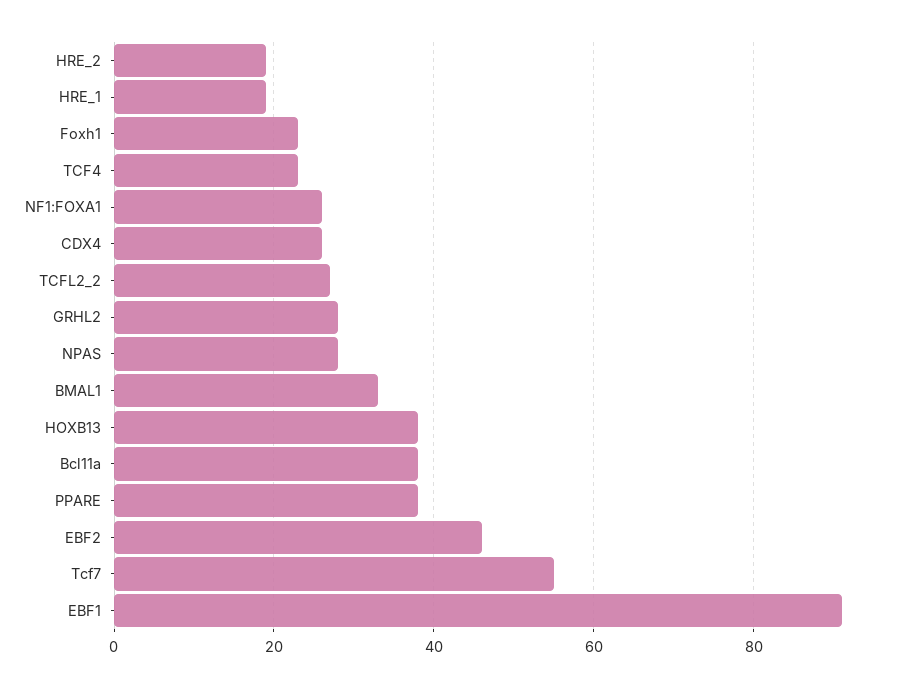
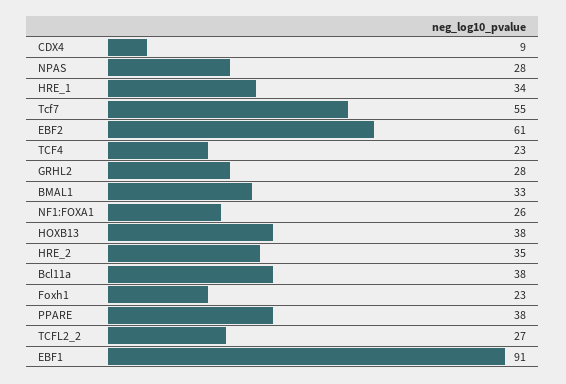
  {
-   "HRE_2": 20,
+   "HRE_2": 35,
-   "HRE_1": 20,
+   "HRE_1": 34,
    "Foxh1": 23,
    "TCF4": 23,
    "NF1:FOXA1": 26,
-   "CDX4": 25,
+   "CDX4": 9,
    "TCFL2_2": 27,
    "GRHL2": 28,
    "NPAS": 28,
    "BMAL1": 33,
    "HOXB13": 38,
    "Bcl11a": 38,
    "PPARE": 38,
-   "EBF2": 45,
+   "EBF2": 61,
    "Tcf7": 55,
    "EBF1": 91
  }

